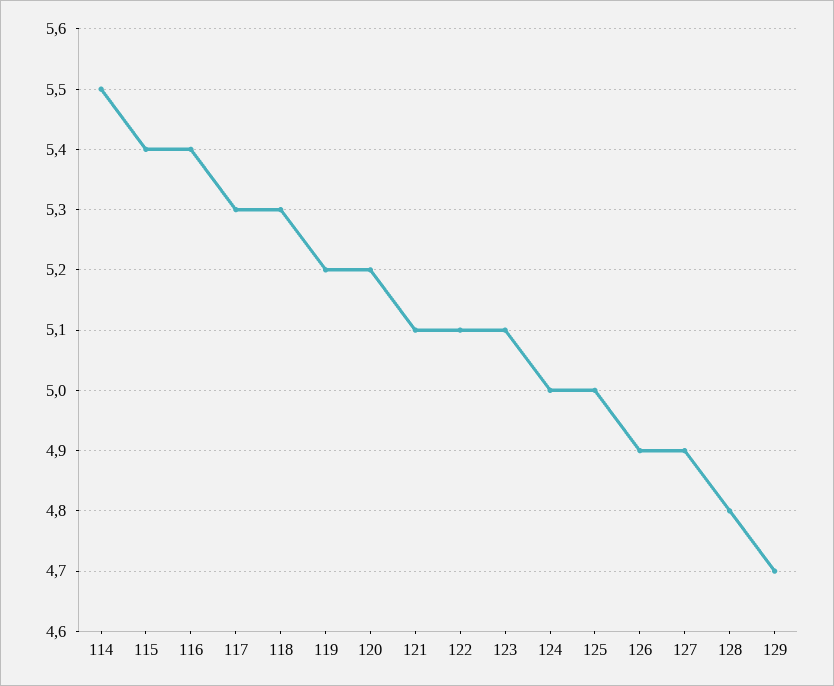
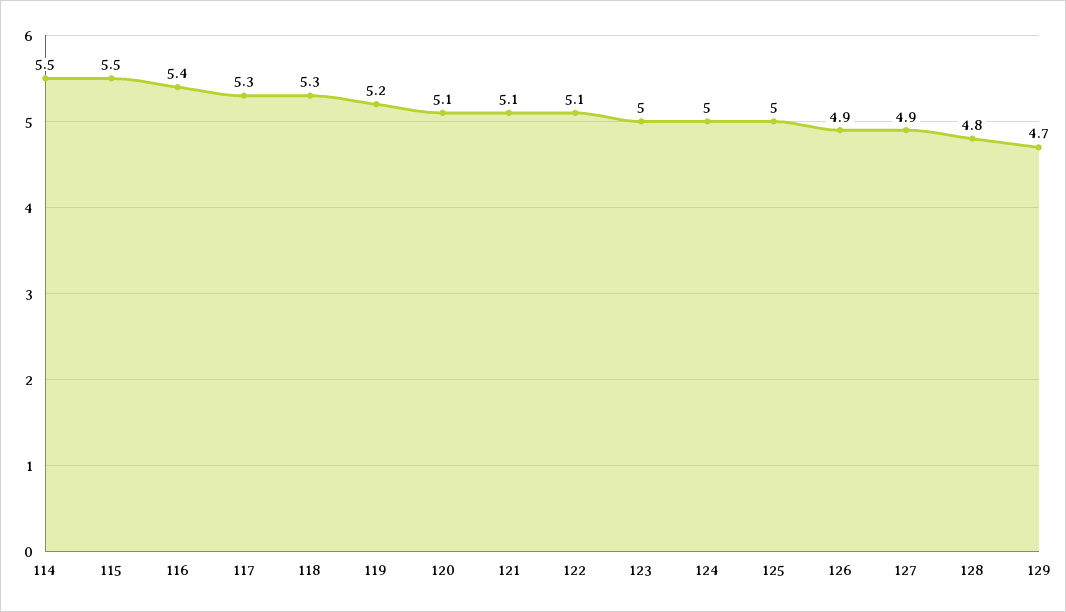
  {
    "114": 5.5,
-   "115": 5.4,
+   "115": 5.5,
    "116": 5.4,
    "117": 5.3,
    "118": 5.3,
    "119": 5.2,
-   "120": 5.2,
+   "120": 5.1,
    "121": 5.1,
    "122": 5.1,
-   "123": 5.1,
+   "123": 5,
    "124": 5,
    "125": 5,
    "126": 4.9,
    "127": 4.9,
    "128": 4.8,
    "129": 4.7
  }

